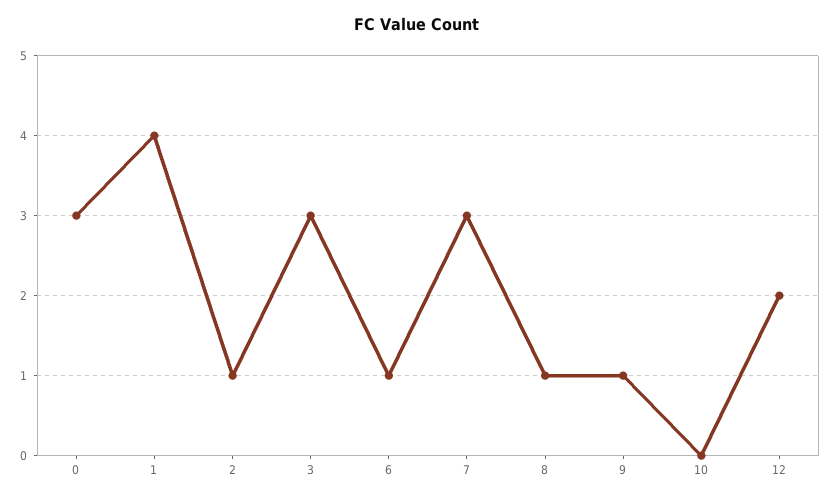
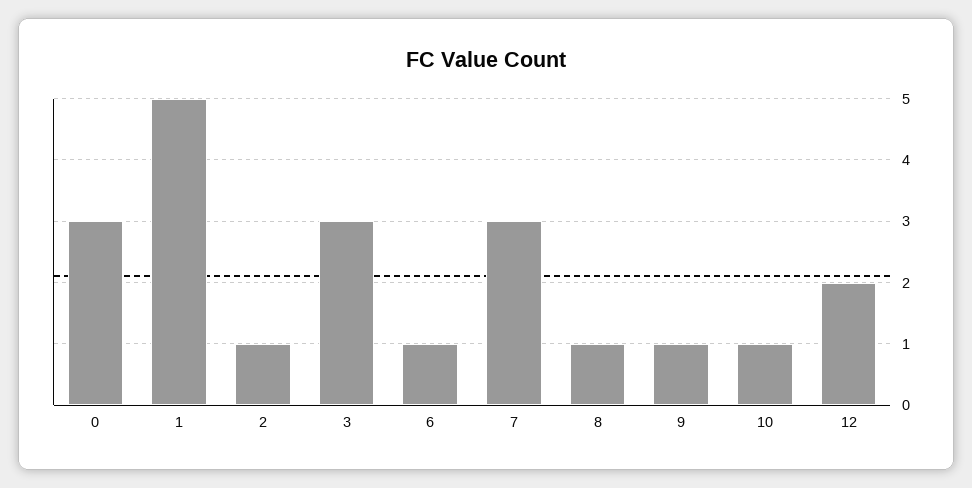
  {
    "0": 3,
-   "1": 4,
+   "1": 5,
    "2": 1,
    "3": 3,
    "6": 1,
    "7": 3,
    "8": 1,
    "9": 1,
-   "10": 0,
+   "10": 1,
    "12": 2
  }

